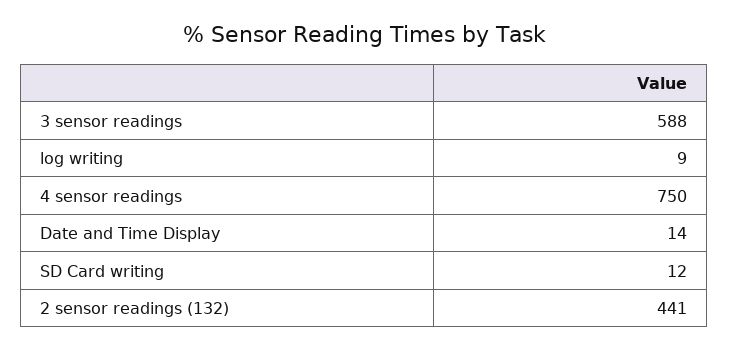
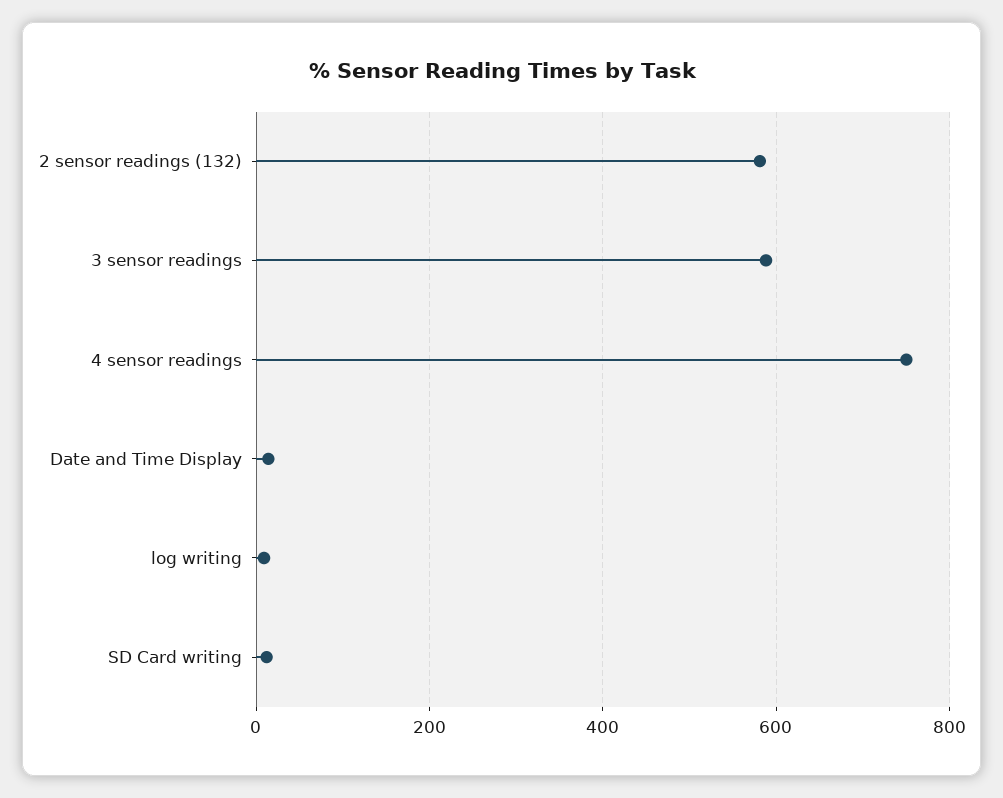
  {
    "3 sensor readings": 588,
    "log writing": 9,
    "4 sensor readings": 750,
    "Date and Time Display": 14,
    "SD Card writing": 12,
-   "2 sensor readings (132)": 441
+   "2 sensor readings (132)": 580
  }

